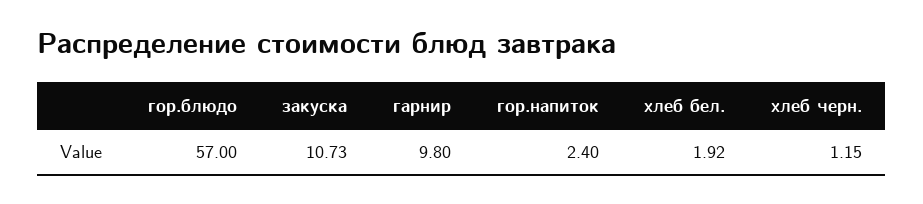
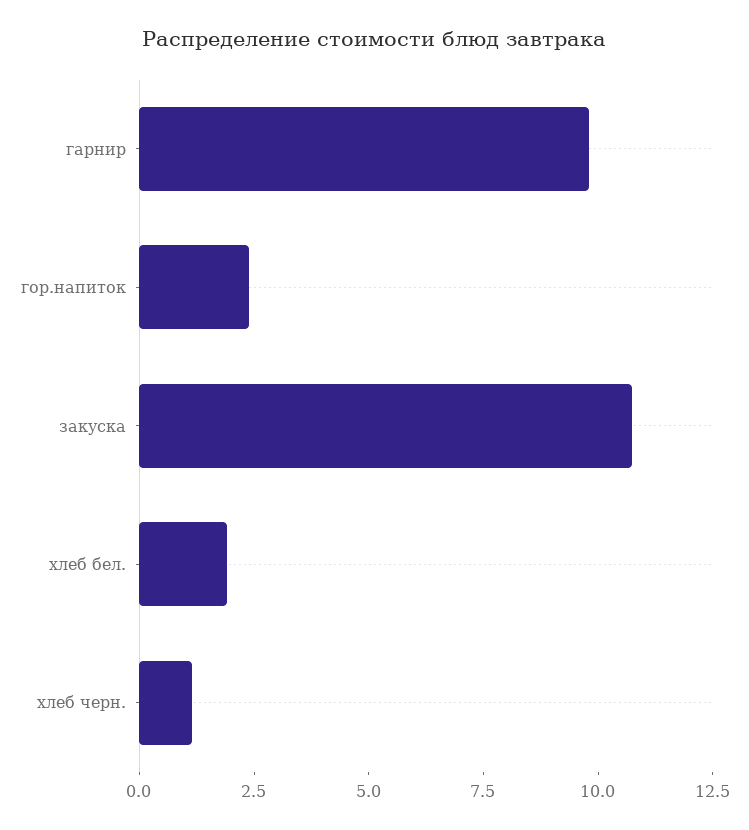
  {
-   "гор.блюдо": 57,
    "закуска": 10.73,
    "гарнир": 9.8,
    "гор.напиток": 2.4,
    "хлеб бел.": 1.92,
    "хлеб черн.": 1.15
  }

